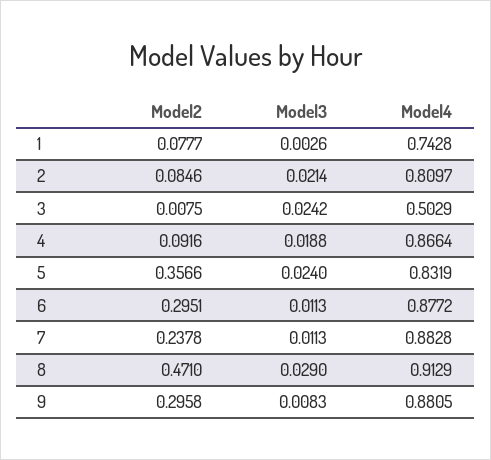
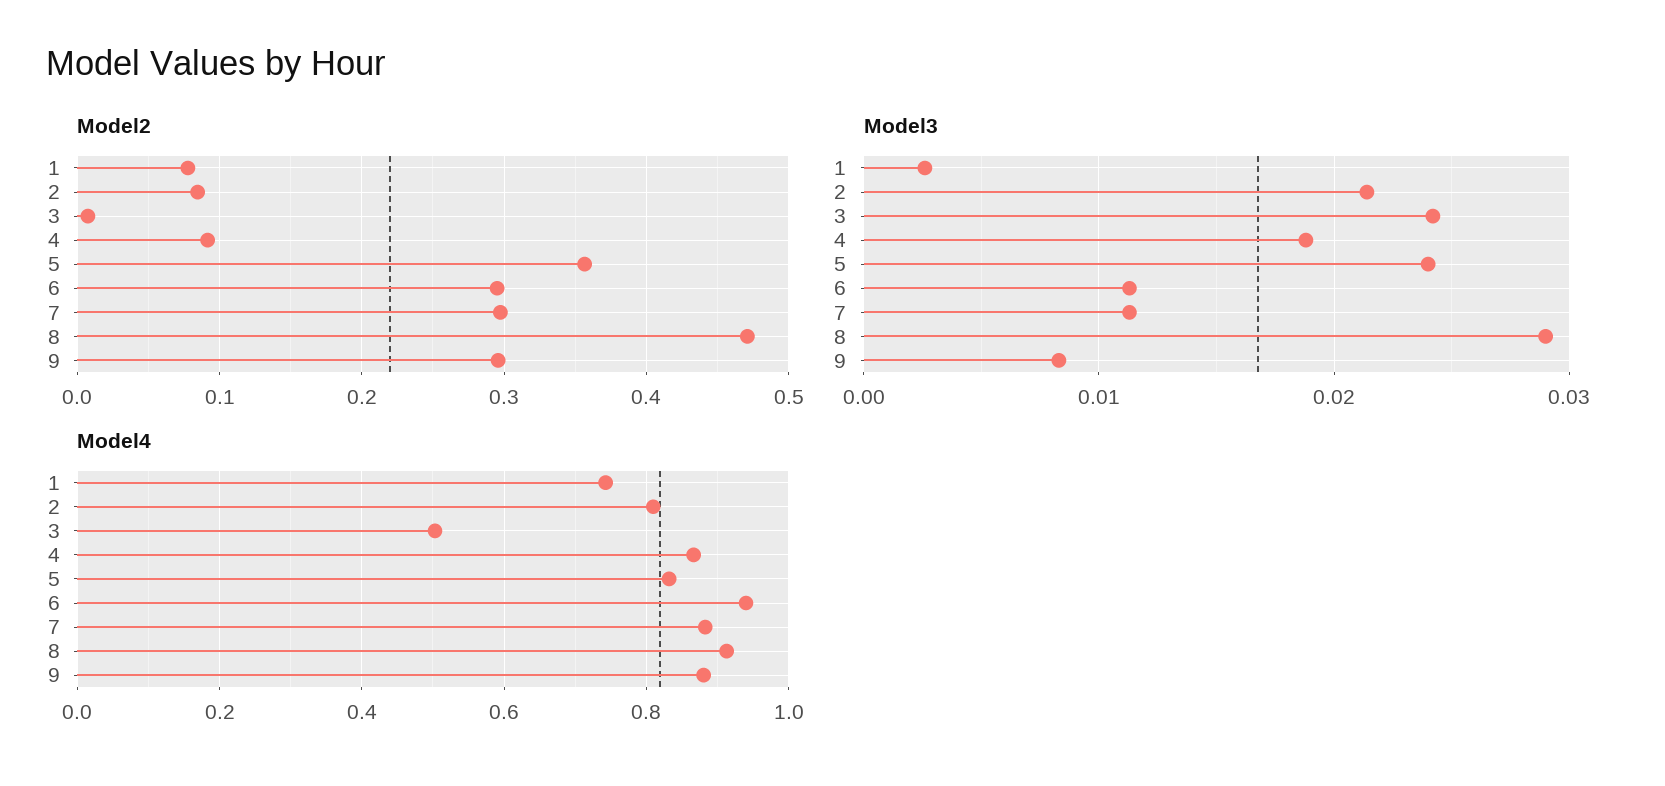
  {
    "Model2": {
      "1": 0.0777,
      "2": 0.0846,
      "3": 0.0075,
      "4": 0.0916,
      "5": 0.3566,
      "6": 0.2951,
-     "7": 0.2378,
+     "7": 0.3,
      "8": 0.471,
      "9": 0.2958
    },
    "Model3": {
      "1": 0.0026,
      "2": 0.0214,
      "3": 0.0242,
      "4": 0.0188,
      "5": 0.024,
      "6": 0.0113,
      "7": 0.0113,
      "8": 0.029,
      "9": 0.0083
    },
    "Model4": {
      "1": 0.7428,
      "2": 0.8097,
      "3": 0.5029,
      "4": 0.8664,
      "5": 0.8319,
-     "6": 0.8772,
+     "6": 0.94,
      "7": 0.8828,
      "8": 0.9129,
      "9": 0.8805
    }
  }

